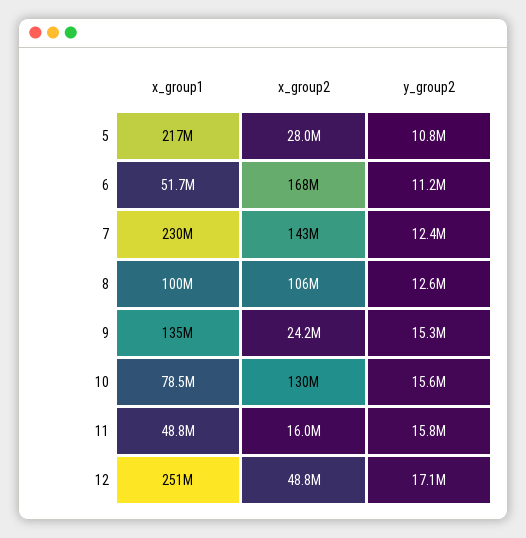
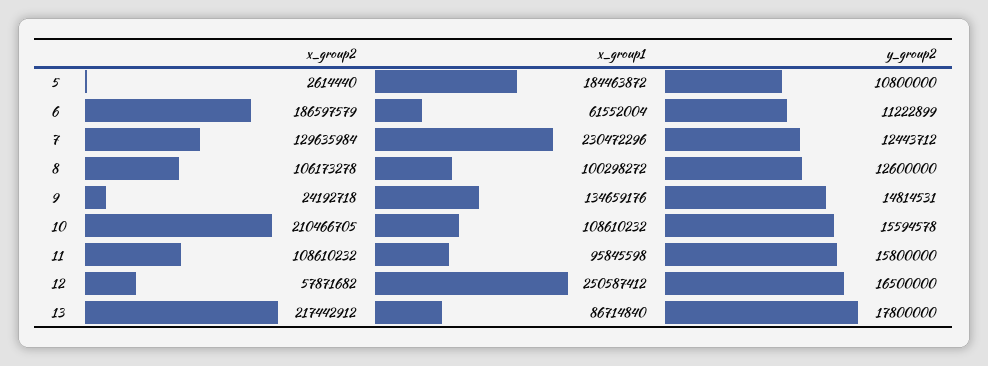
  {
    "x_group1": {
-     "5": 217000000,
+     "5": 184463872,
-     "6": 51700000,
+     "6": 61552004,
      "7": 230472296,
      "8": 100298272,
      "9": 134659176,
-     "10": 78500000,
+     "10": 108610232,
-     "11": 48800000,
+     "11": 95845598,
-     "12": 250587412
+     "12": 250587412,
+     "13": 86714840
    },
    "x_group2": {
-     "5": 28000000,
+     "5": 2614440,
-     "6": 168000000,
+     "6": 186597579,
-     "7": 143000000,
+     "7": 129635984,
      "8": 106173278,
      "9": 24192718,
-     "10": 130000000,
+     "10": 210466705,
-     "11": 16000000,
+     "11": 108610232,
-     "12": 48800000
+     "12": 57871682,
+     "13": 217442912
    },
    "y_group2": {
      "5": 10800000,
      "6": 11222899,
      "7": 12443712,
      "8": 12600000,
-     "9": 15300000,
+     "9": 14814531,
      "10": 15594578,
      "11": 15800000,
-     "12": 17100000
+     "12": 16500000,
+     "13": 17800000
    }
  }

